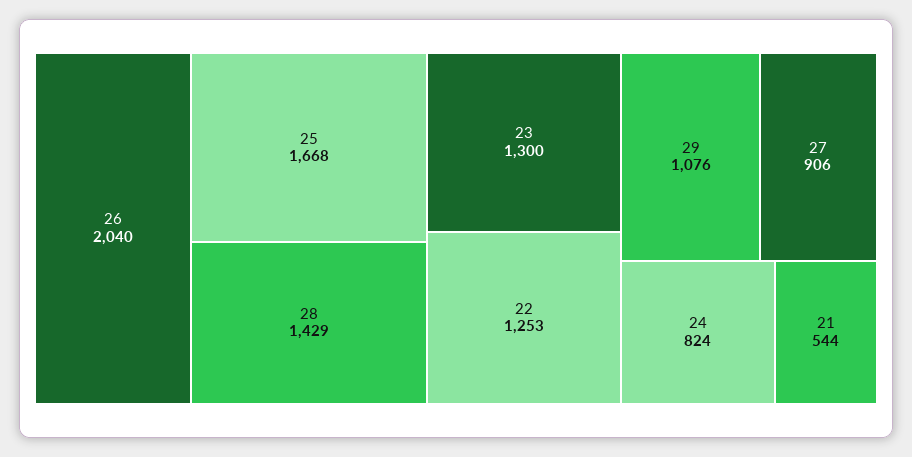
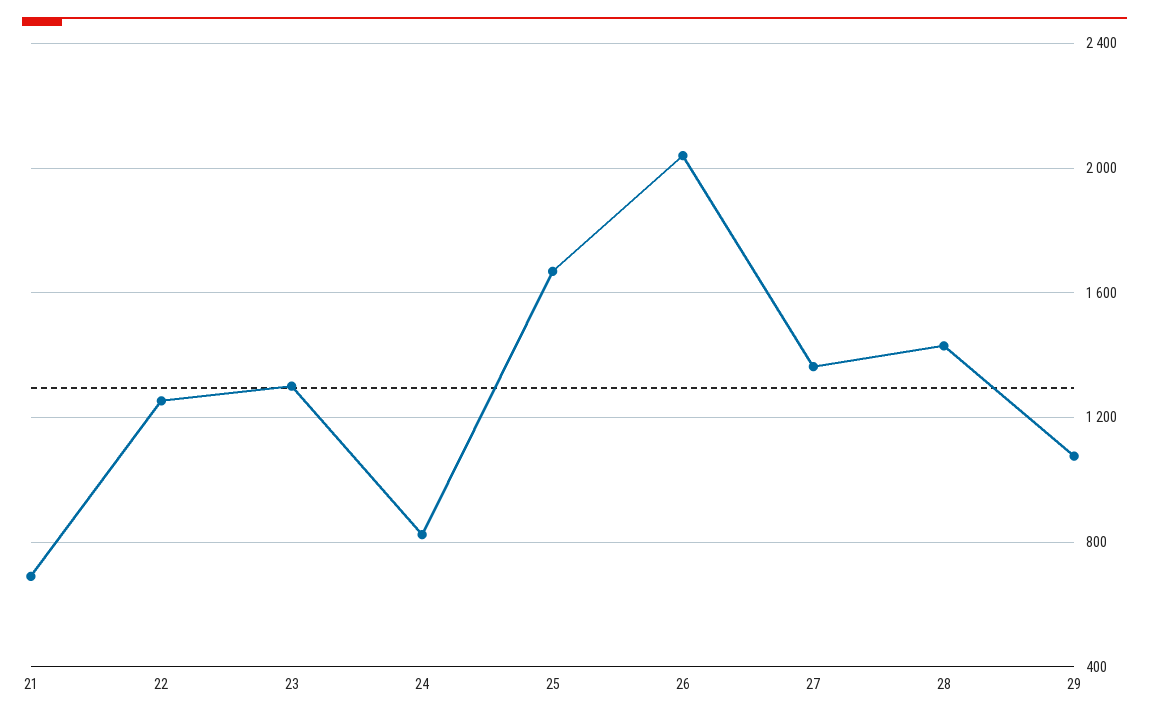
  {
    "26": 2040,
    "25": 1668,
    "28": 1429,
    "23": 1300,
    "22": 1253,
    "29": 1076,
-   "27": 906,
+   "27": 1350,
    "24": 824,
-   "21": 544
+   "21": 700
  }

